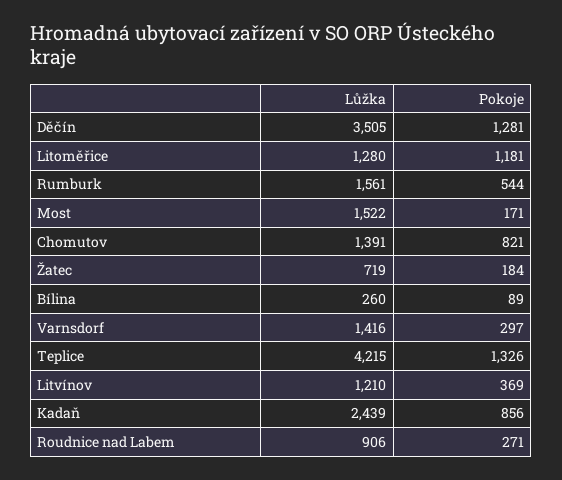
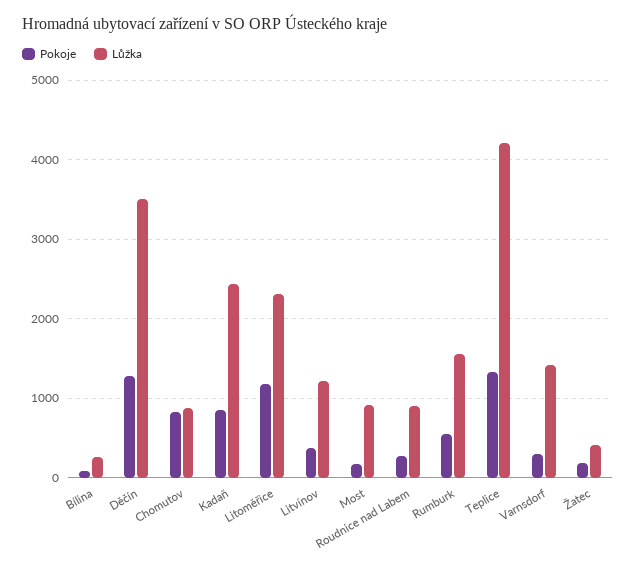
  {
    "Lůžka": {
      "Děčín": 3505,
-     "Litoměřice": 1280,
+     "Litoměřice": 2300,
      "Rumburk": 1561,
-     "Most": 1522,
+     "Most": 900,
-     "Chomutov": 1391,
+     "Chomutov": 900,
-     "Žatec": 719,
+     "Žatec": 400,
      "Bílina": 260,
      "Varnsdorf": 1416,
      "Teplice": 4215,
      "Litvínov": 1210,
      "Kadaň": 2439,
      "Roudnice nad Labem": 906
    },
    "Pokoje": {
      "Děčín": 1281,
      "Litoměřice": 1181,
      "Rumburk": 544,
      "Most": 171,
      "Chomutov": 821,
      "Žatec": 184,
      "Bílina": 89,
      "Varnsdorf": 297,
      "Teplice": 1326,
      "Litvínov": 369,
      "Kadaň": 856,
      "Roudnice nad Labem": 271
    }
  }

